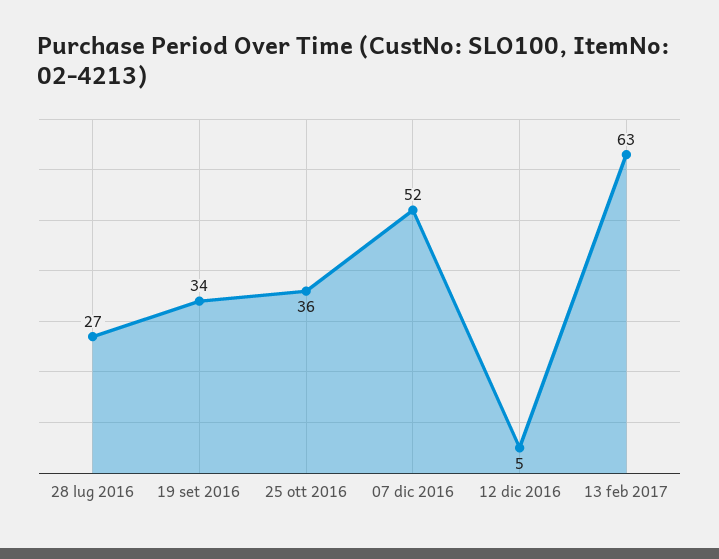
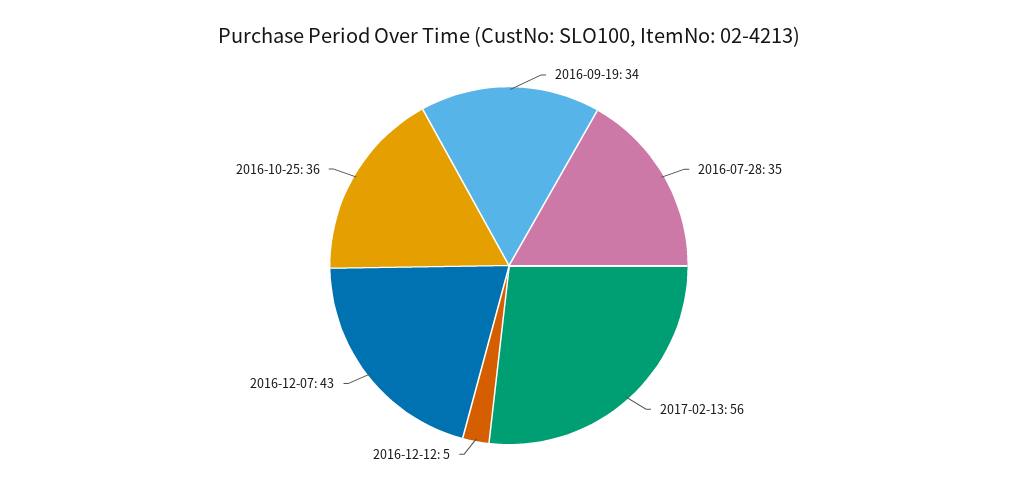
  {
-   "28 lug 2016": 27,
+   "28 lug 2016": 35,
    "19 set 2016": 34,
    "25 ott 2016": 36,
-   "07 dic 2016": 52,
+   "07 dic 2016": 43,
    "12 dic 2016": 5,
-   "13 feb 2017": 63
+   "13 feb 2017": 56
  }

